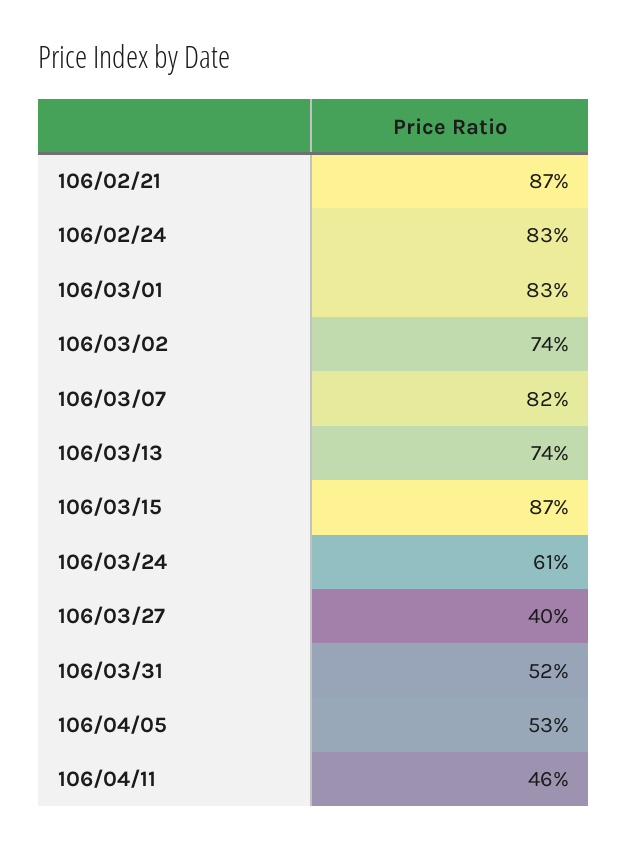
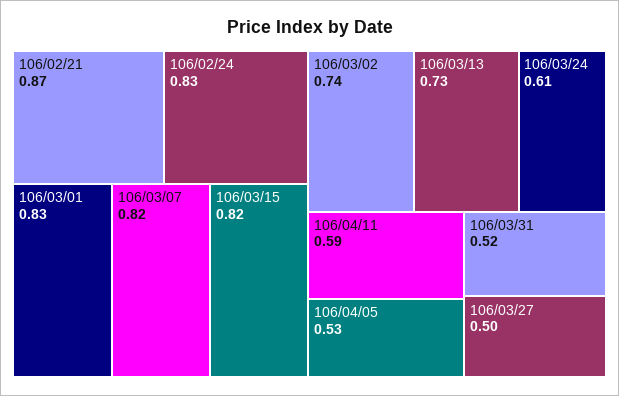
  {
    "106/02/21": 0.87,
    "106/02/24": 0.83,
    "106/03/01": 0.83,
    "106/03/02": 0.74,
    "106/03/07": 0.82,
-   "106/03/13": 0.74,
+   "106/03/13": 0.73,
-   "106/03/15": 0.87,
+   "106/03/15": 0.82,
    "106/03/24": 0.61,
-   "106/03/27": 0.4,
+   "106/03/27": 0.5,
    "106/03/31": 0.52,
    "106/04/05": 0.53,
-   "106/04/11": 0.46
+   "106/04/11": 0.59
  }

